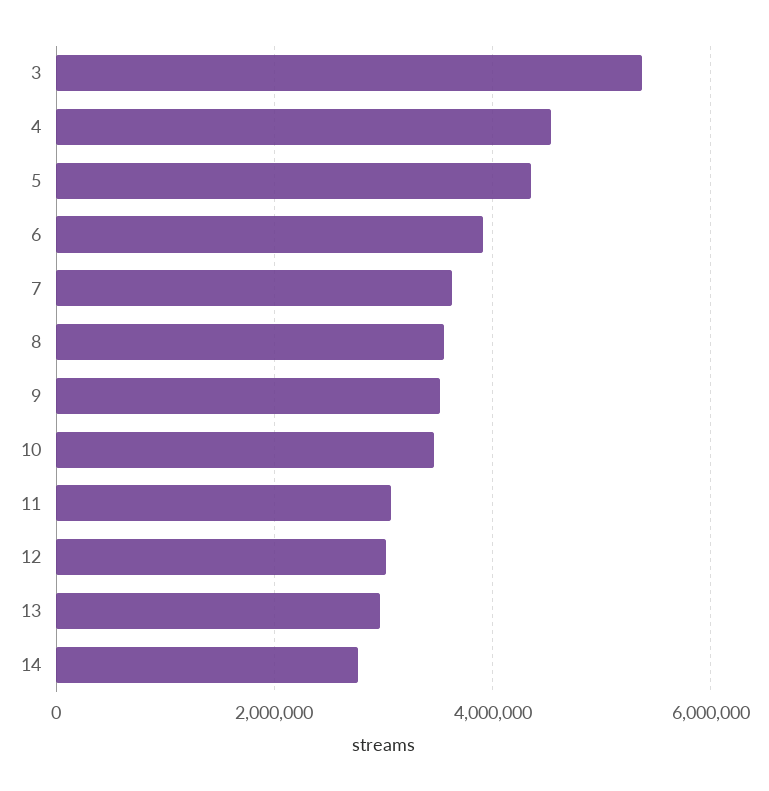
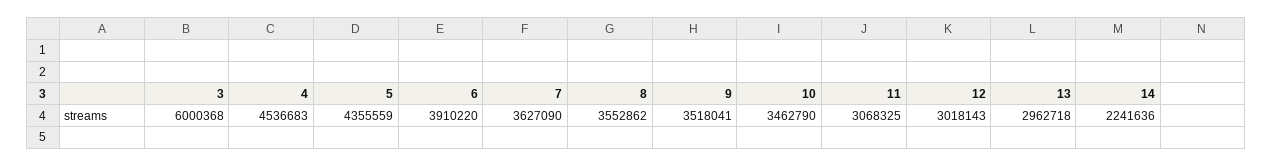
  {
-   "3": 5400000,
+   "3": 6000368,
    "4": 4536683,
    "5": 4355559,
    "6": 3910220,
    "7": 3627090,
    "8": 3552862,
    "9": 3518041,
    "10": 3462790,
    "11": 3068325,
    "12": 3018143,
    "13": 2962718,
-   "14": 2800000
+   "14": 2241636
  }

